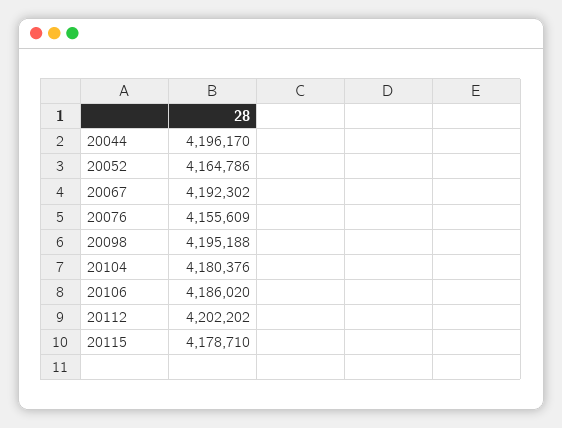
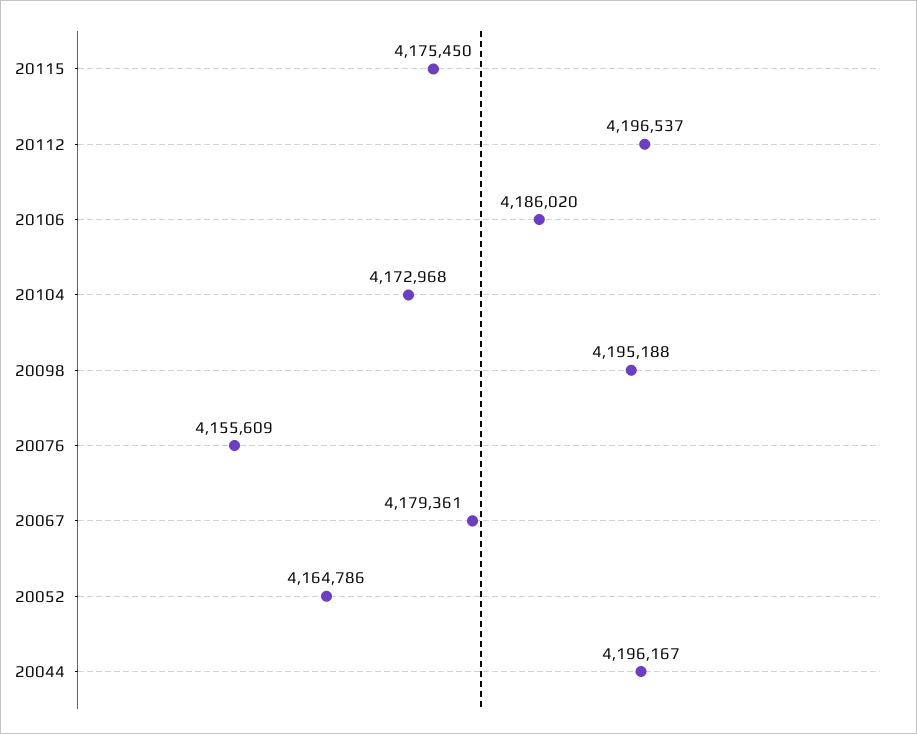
  {
-   "20044": 4196170,
+   "20044": 4196167,
    "20052": 4164786,
-   "20067": 4192302,
+   "20067": 4179361,
    "20076": 4155609,
    "20098": 4195188,
-   "20104": 4180376,
+   "20104": 4172968,
    "20106": 4186020,
-   "20112": 4202202,
+   "20112": 4196537,
-   "20115": 4178710
+   "20115": 4175450
  }

